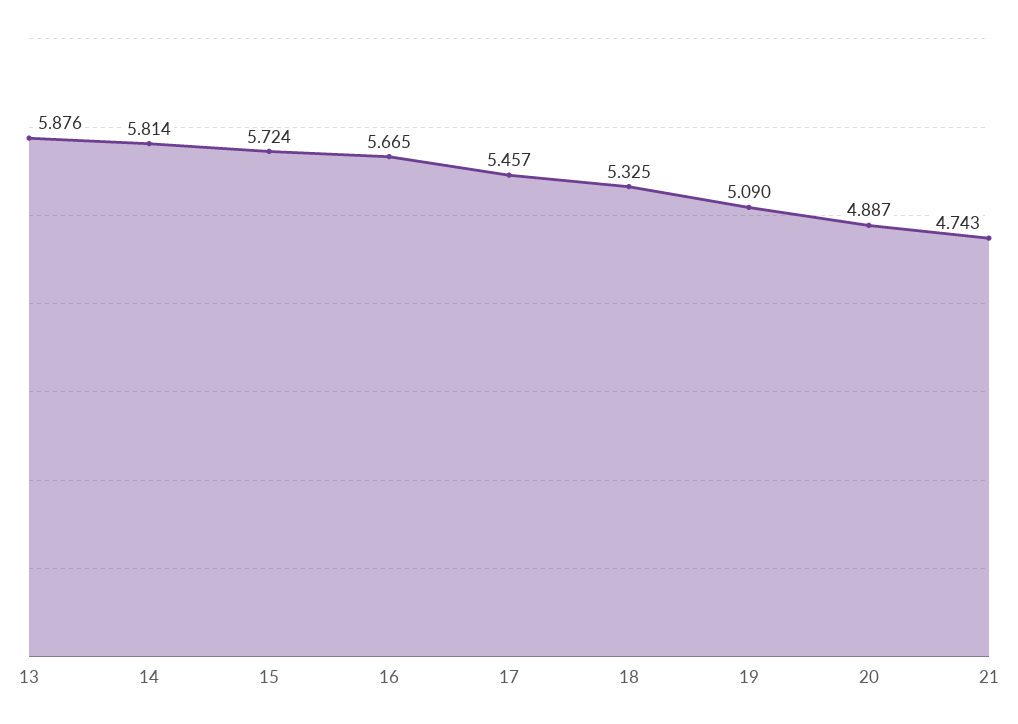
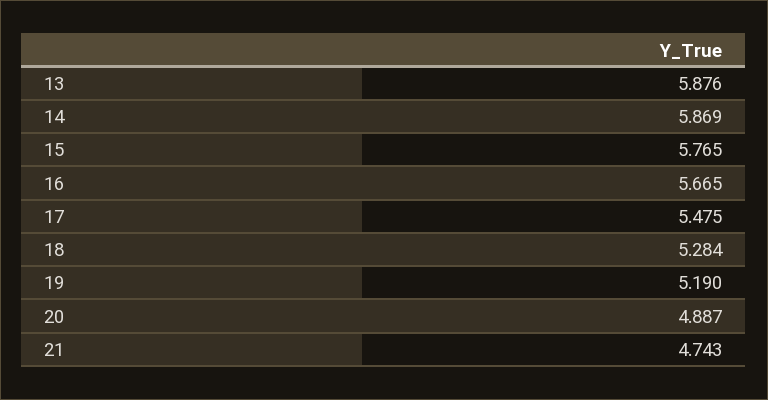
  {
    "13": 5.876,
-   "14": 5.814,
+   "14": 5.869,
-   "15": 5.724,
+   "15": 5.765,
    "16": 5.665,
-   "17": 5.457,
+   "17": 5.475,
-   "18": 5.325,
+   "18": 5.284,
-   "19": 5.09,
+   "19": 5.19,
    "20": 4.887,
    "21": 4.743
  }

